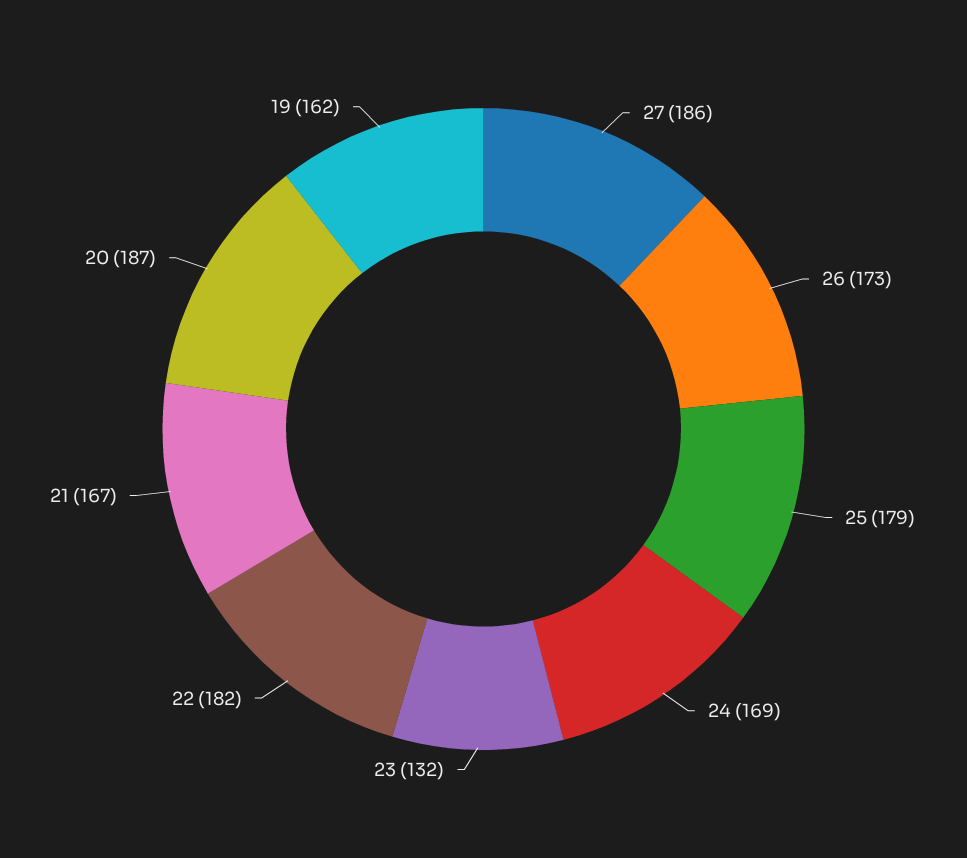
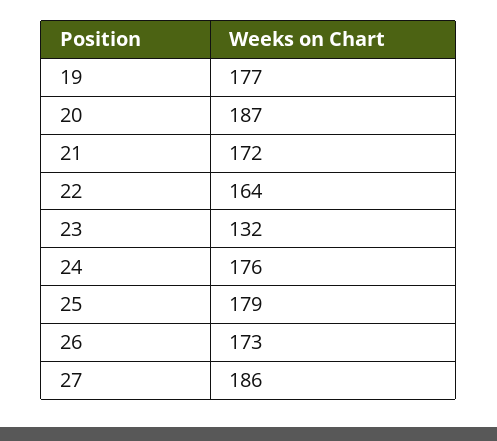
  {
    "27": 186,
    "26": 173,
    "25": 179,
-   "24": 169,
+   "24": 176,
    "23": 132,
-   "22": 182,
+   "22": 164,
-   "21": 167,
+   "21": 172,
    "20": 187,
-   "19": 162
+   "19": 177
  }

